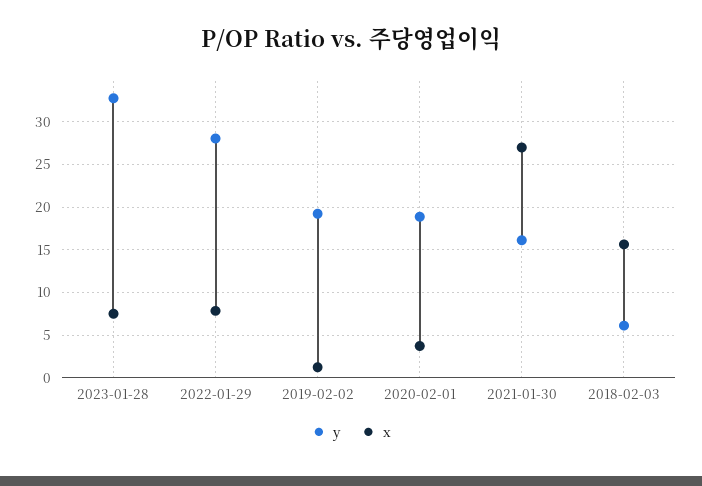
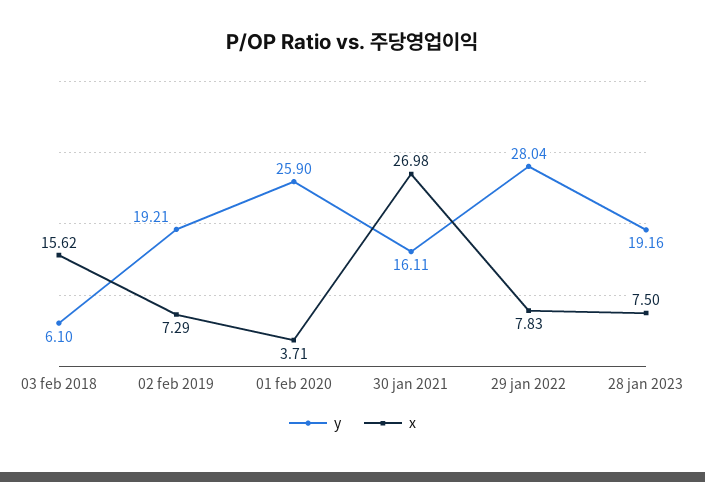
  {
    "y": {
-     "2023-01-28": 33,
+     "2023-01-28": 19.16,
      "2022-01-29": 28.04,
      "2019-02-02": 19.21,
-     "2020-02-01": 19,
+     "2020-02-01": 25.9,
      "2021-01-30": 16.11,
      "2018-02-03": 6.1
    },
    "x": {
      "2023-01-28": 7.5,
      "2022-01-29": 7.83,
-     "2019-02-02": 1,
+     "2019-02-02": 7.29,
      "2020-02-01": 3.71,
      "2021-01-30": 26.98,
      "2018-02-03": 15.62
    }
  }

